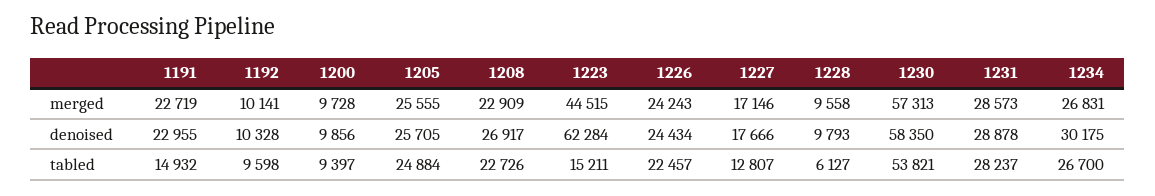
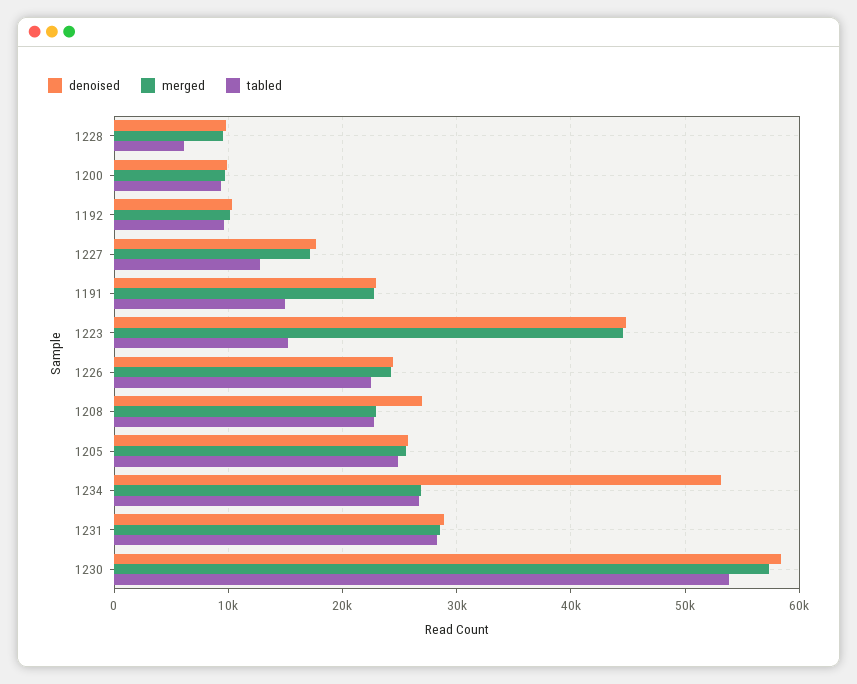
  {
    "merged": {
      "1191": 22719,
      "1192": 10141,
      "1200": 9728,
      "1205": 25555,
      "1208": 22909,
      "1223": 44515,
      "1226": 24243,
      "1227": 17146,
      "1228": 9558,
      "1230": 57313,
      "1231": 28573,
      "1234": 26831
    },
    "denoised": {
      "1191": 22955,
      "1192": 10328,
      "1200": 9856,
      "1205": 25705,
      "1208": 26917,
-     "1223": 62284,
+     "1223": 45000,
      "1226": 24434,
      "1227": 17666,
      "1228": 9793,
      "1230": 58350,
      "1231": 28878,
-     "1234": 30175
+     "1234": 53000
    },
    "tabled": {
      "1191": 14932,
      "1192": 9598,
      "1200": 9397,
      "1205": 24884,
      "1208": 22726,
      "1223": 15211,
      "1226": 22457,
      "1227": 12807,
      "1228": 6127,
      "1230": 53821,
      "1231": 28237,
      "1234": 26700
    }
  }

